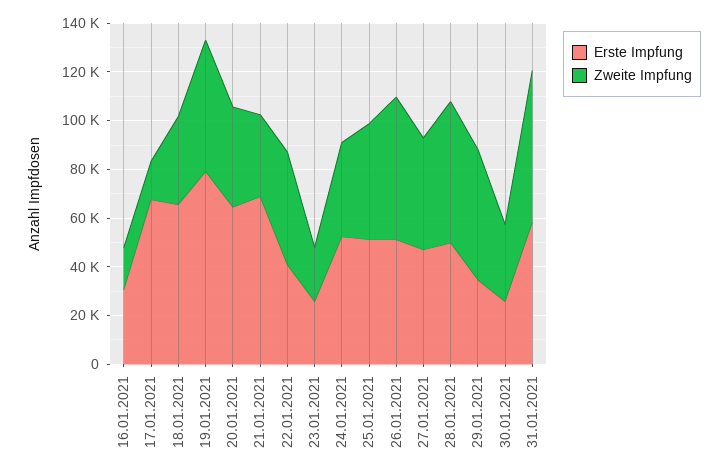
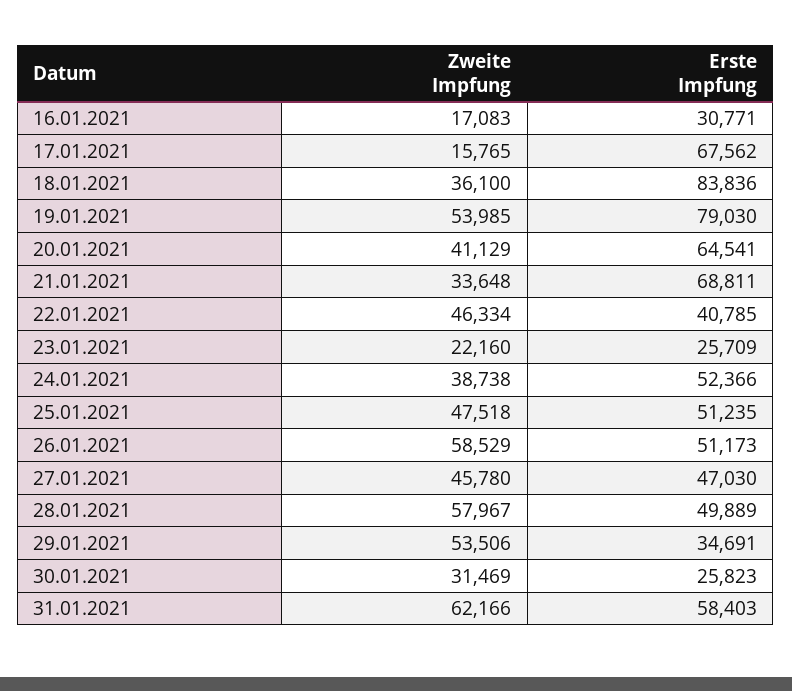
  {
    "Erste Impfung": {
      "16.01.2021": 30771,
      "17.01.2021": 67562,
-     "18.01.2021": 65000,
+     "18.01.2021": 83836,
      "19.01.2021": 79030,
      "20.01.2021": 64541,
      "21.01.2021": 68811,
      "22.01.2021": 40785,
      "23.01.2021": 25709,
      "24.01.2021": 52366,
      "25.01.2021": 51235,
      "26.01.2021": 51173,
      "27.01.2021": 47030,
      "28.01.2021": 49889,
      "29.01.2021": 34691,
      "30.01.2021": 25823,
      "31.01.2021": 58403
    },
    "Zweite Impfung": {
      "16.01.2021": 17083,
      "17.01.2021": 15765,
      "18.01.2021": 36100,
      "19.01.2021": 53985,
      "20.01.2021": 41129,
      "21.01.2021": 33648,
      "22.01.2021": 46334,
      "23.01.2021": 22160,
      "24.01.2021": 38738,
      "25.01.2021": 47518,
      "26.01.2021": 58529,
      "27.01.2021": 45780,
      "28.01.2021": 57967,
      "29.01.2021": 53506,
      "30.01.2021": 31469,
      "31.01.2021": 62166
    }
  }

